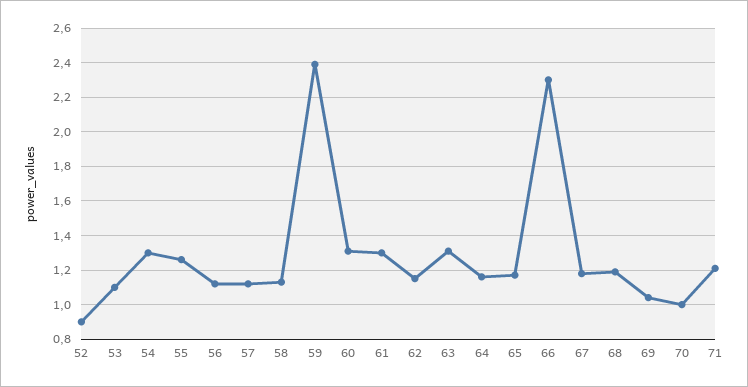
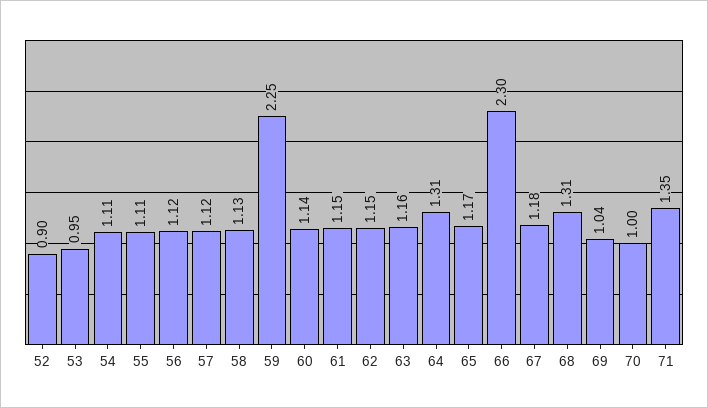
  {
    "52": 0.9,
-   "53": 1.1,
+   "53": 0.95,
-   "54": 1.3,
+   "54": 1.11,
-   "55": 1.25,
+   "55": 1.11,
    "56": 1.12,
    "57": 1.12,
    "58": 1.13,
-   "59": 2.4,
+   "59": 2.25,
-   "60": 1.3,
+   "60": 1.14,
-   "61": 1.3,
+   "61": 1.15,
    "62": 1.15,
-   "63": 1.3,
+   "63": 1.16,
-   "64": 1.15,
+   "64": 1.31,
    "65": 1.17,
    "66": 2.3,
    "67": 1.18,
-   "68": 1.2,
+   "68": 1.31,
    "69": 1.04,
    "70": 1,
-   "71": 1.2
+   "71": 1.35
  }

